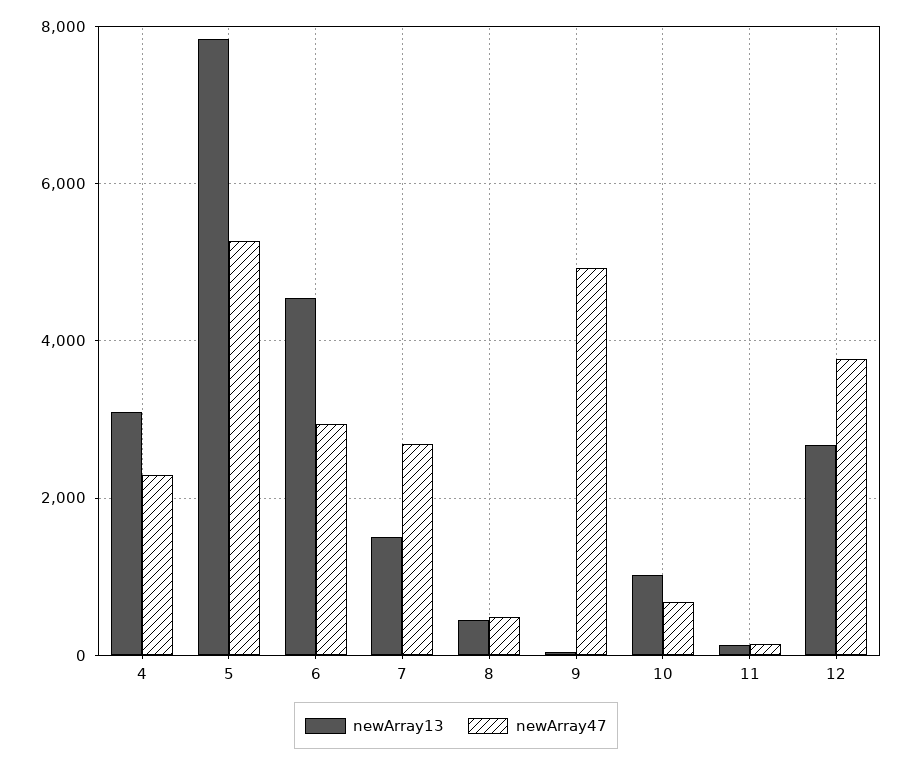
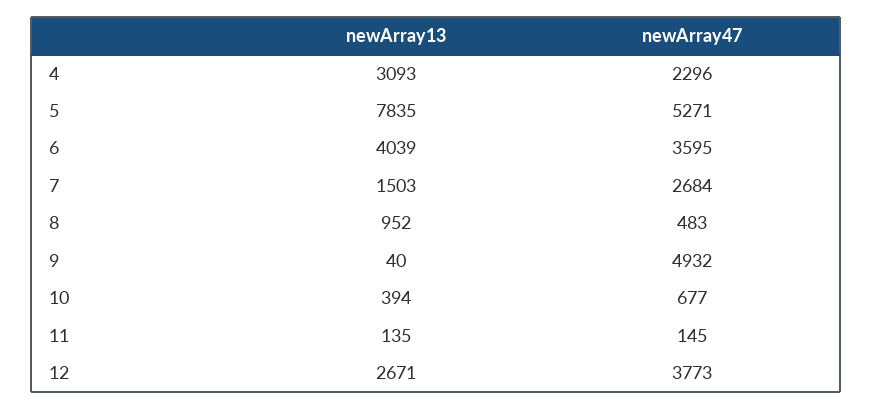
  {
    "newArray13": {
      "4": 3093,
      "5": 7835,
-     "6": 4600,
+     "6": 4039,
      "7": 1503,
-     "8": 400,
+     "8": 952,
      "9": 40,
-     "10": 1000,
+     "10": 394,
      "11": 135,
      "12": 2671
    },
    "newArray47": {
      "4": 2296,
      "5": 5271,
-     "6": 3000,
+     "6": 3595,
      "7": 2684,
      "8": 483,
      "9": 4932,
      "10": 677,
      "11": 145,
      "12": 3773
    }
  }

